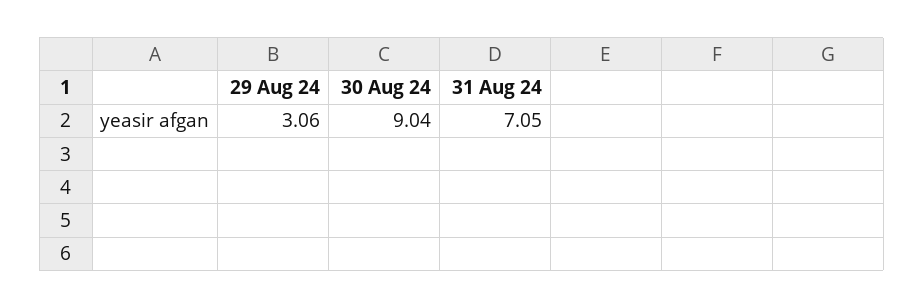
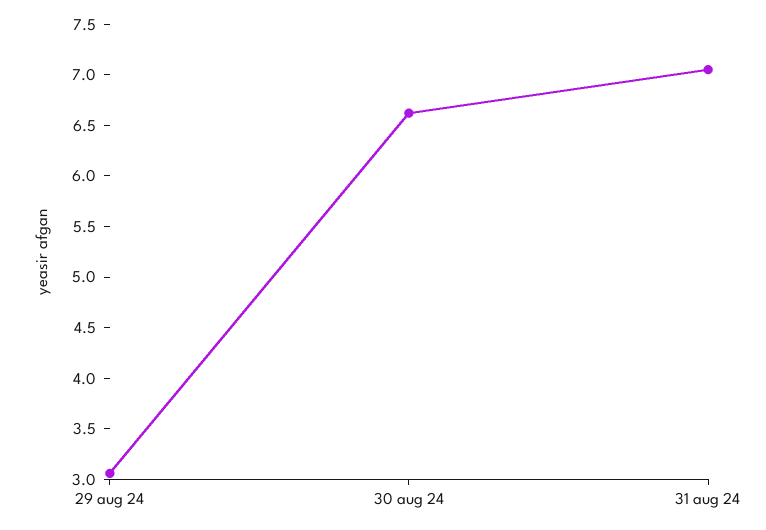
  {
    "29 Aug 24": 3.06,
-   "30 Aug 24": 9.04,
+   "30 Aug 24": 6.6,
    "31 Aug 24": 7.05
  }

